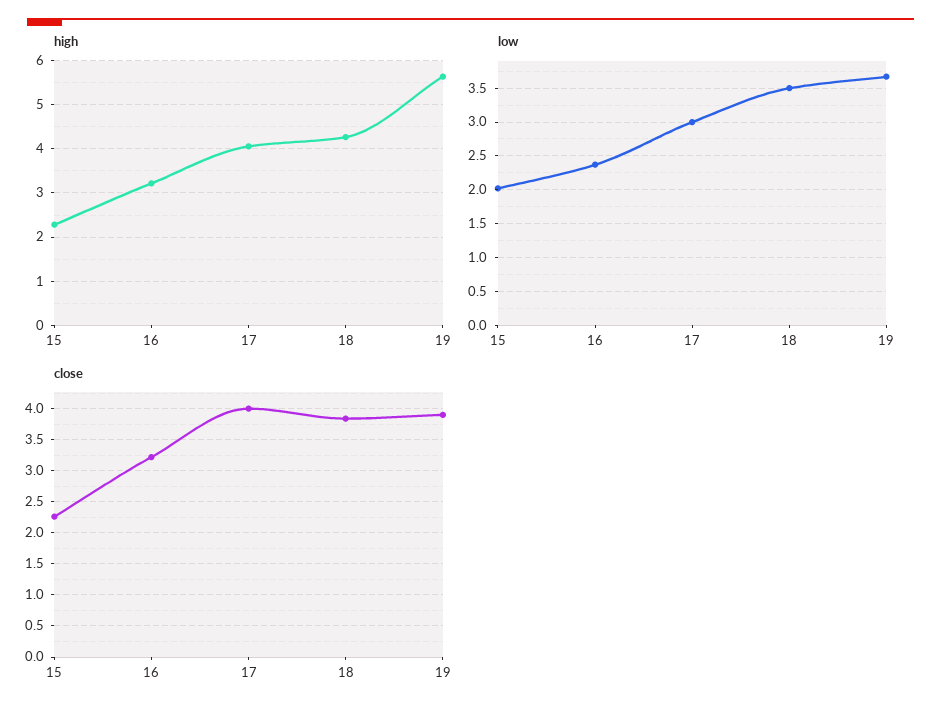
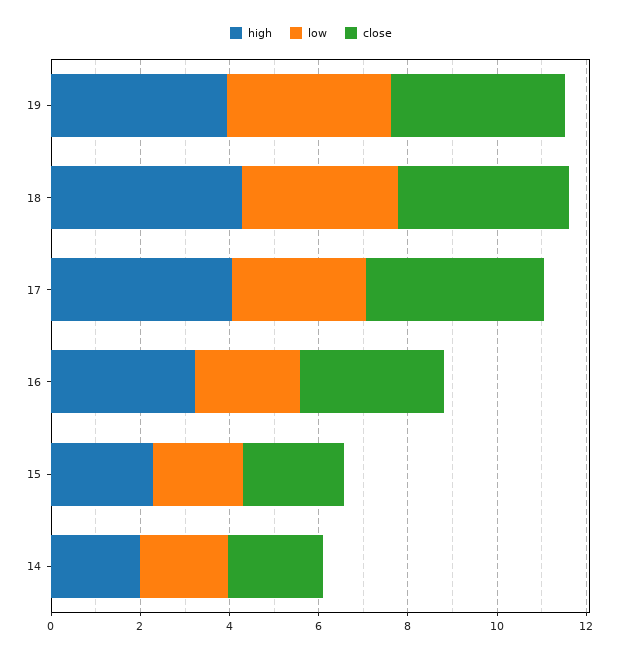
  {
    "high": {
      "15": 2.2,
      "16": 3.2,
      "17": 4,
      "18": 4.2,
-     "19": 5.6
+     "19": 4,
+     "14": 2
    },
    "low": {
      "15": 2,
      "16": 2.4,
      "17": 3,
      "18": 3.5,
-     "19": 3.7
+     "19": 3.7,
+     "14": 2
    },
    "close": {
      "15": 2.3,
      "16": 3.2,
      "17": 4,
      "18": 3.8,
-     "19": 3.9
+     "19": 3.9,
+     "14": 2
    }
  }

